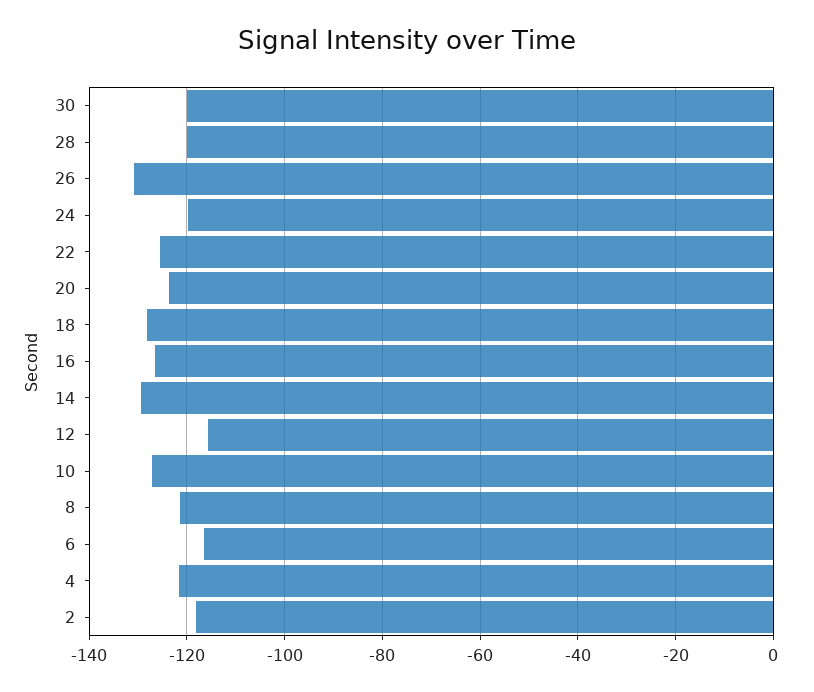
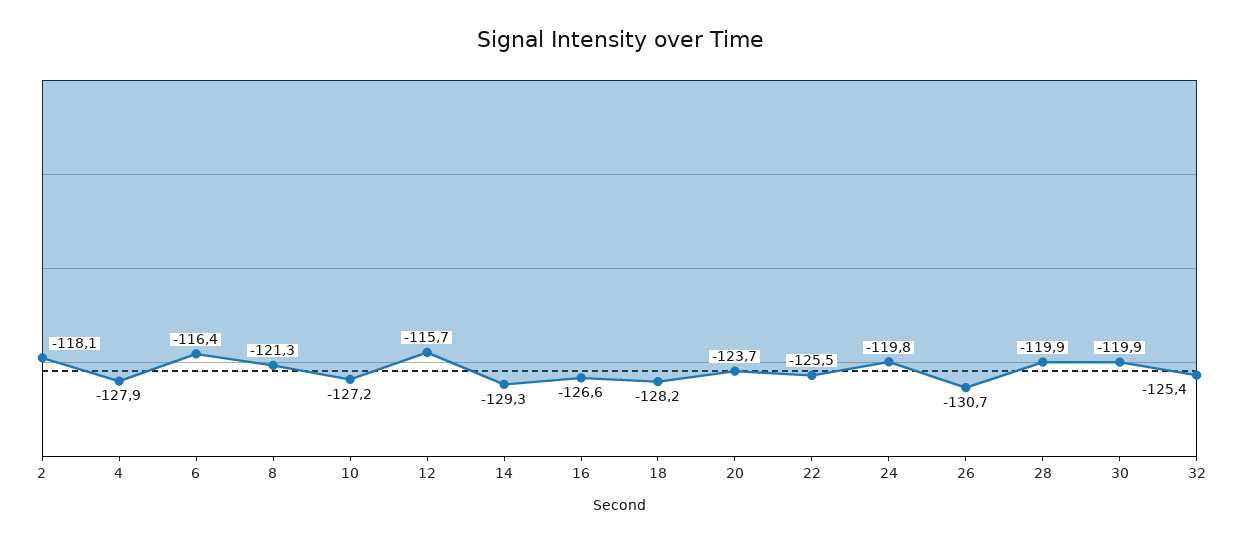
  {
    "30": -119.9,
    "28": -119.9,
    "26": -130.7,
    "24": -119.8,
    "22": -125.5,
    "20": -123.7,
    "18": -128.2,
    "16": -126.6,
    "14": -129.3,
    "12": -115.7,
    "10": -127.2,
    "8": -121.3,
    "6": -116.4,
-   "4": -122,
+   "4": -127.9,
-   "2": -118.1
+   "2": -118.1,
+   "32": -125.4
  }

